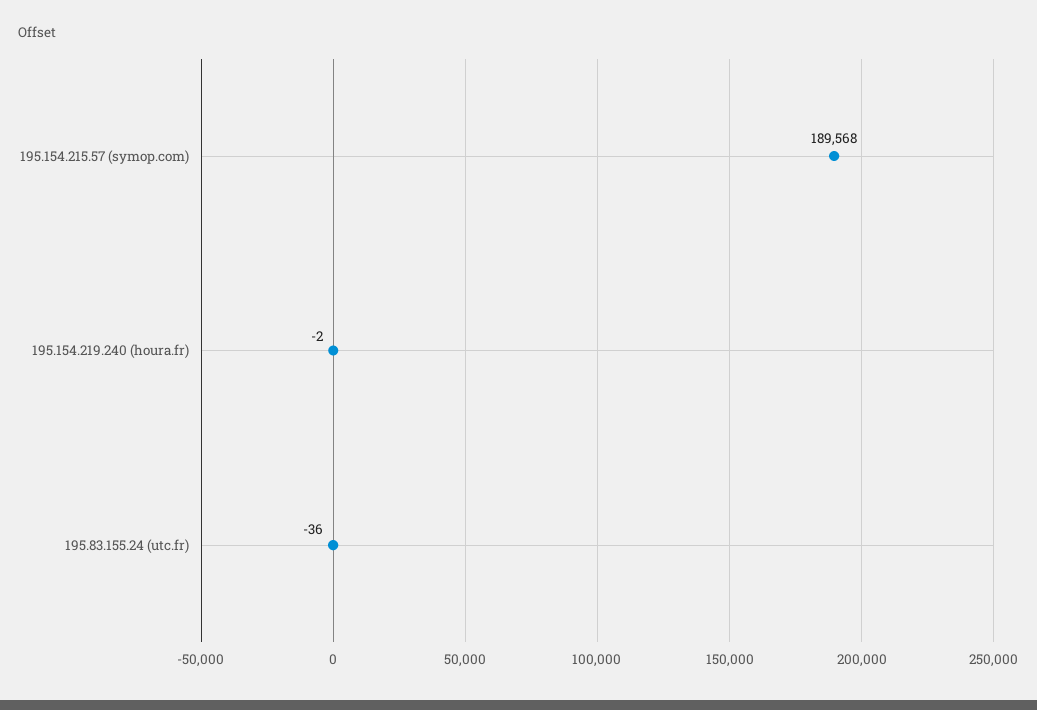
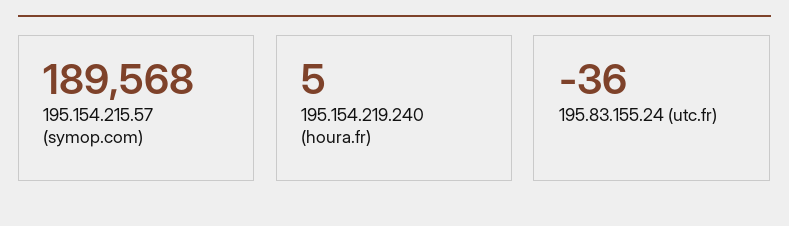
  {
    "195.154.215.57 (symop.com)": 189568,
-   "195.154.219.240 (houra.fr)": -2,
+   "195.154.219.240 (houra.fr)": 5,
    "195.83.155.24 (utc.fr)": -36
  }

